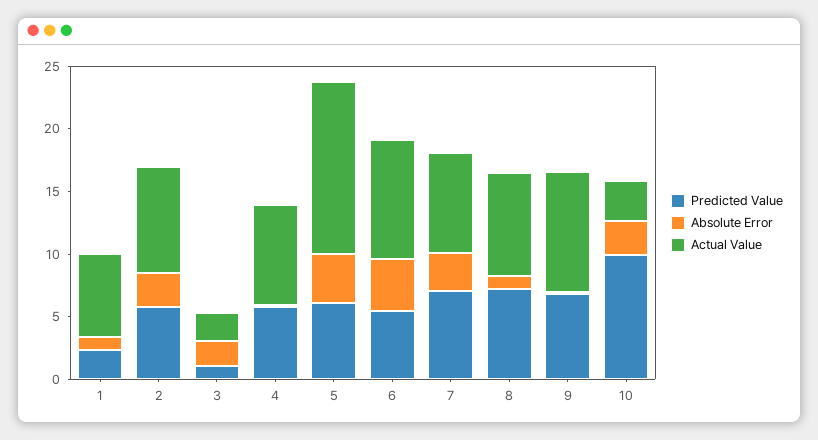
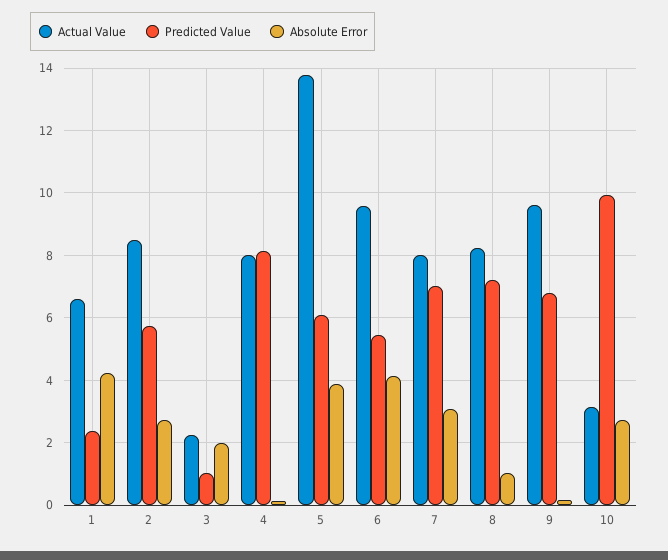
  {
    "Predicted Value": {
      "1": 2.4,
      "2": 5.8,
      "3": 1,
-     "4": 6,
+     "4": 8.2,
      "5": 6,
      "6": 5.4,
      "7": 7,
      "8": 7.2,
      "9": 6.8,
      "10": 10
    },
    "Absolute Error": {
-     "1": 1,
+     "1": 4.2,
      "2": 2.8,
      "3": 2,
      "4": 0.2,
      "5": 3.8,
      "6": 4.2,
      "7": 3,
      "8": 1,
      "9": 0.2,
      "10": 2.8
    },
    "Actual Value": {
      "1": 6.6,
      "2": 8.4,
      "3": 2.2,
      "4": 8,
      "5": 13.8,
      "6": 9.6,
      "7": 8,
      "8": 8.2,
      "9": 9.6,
      "10": 3.2
    }
  }

